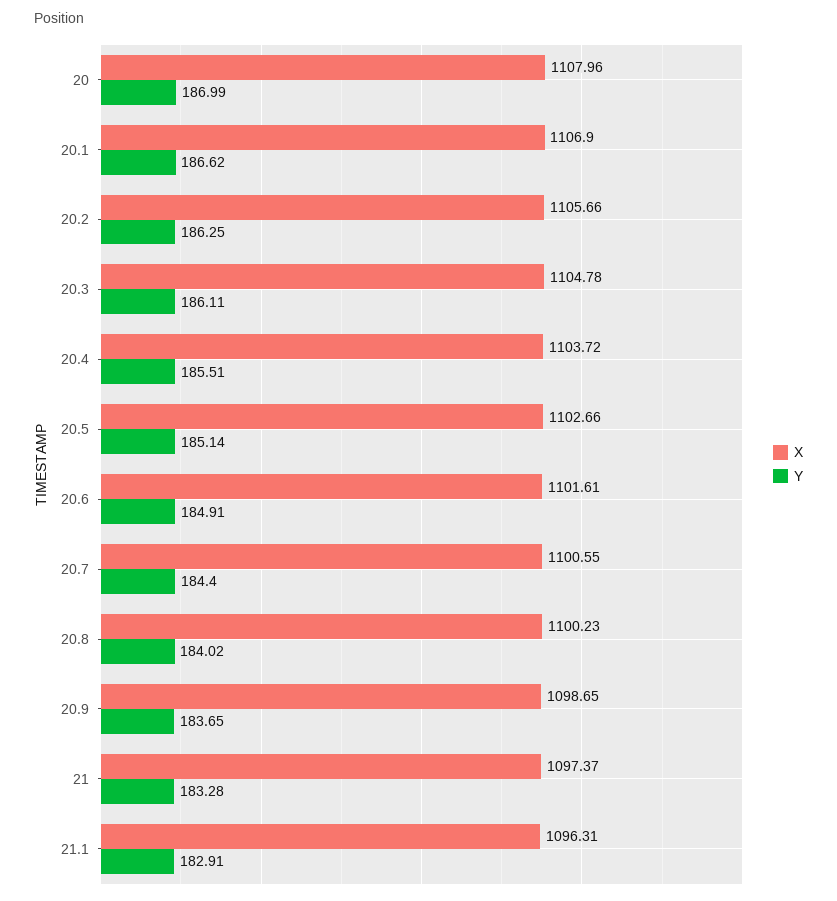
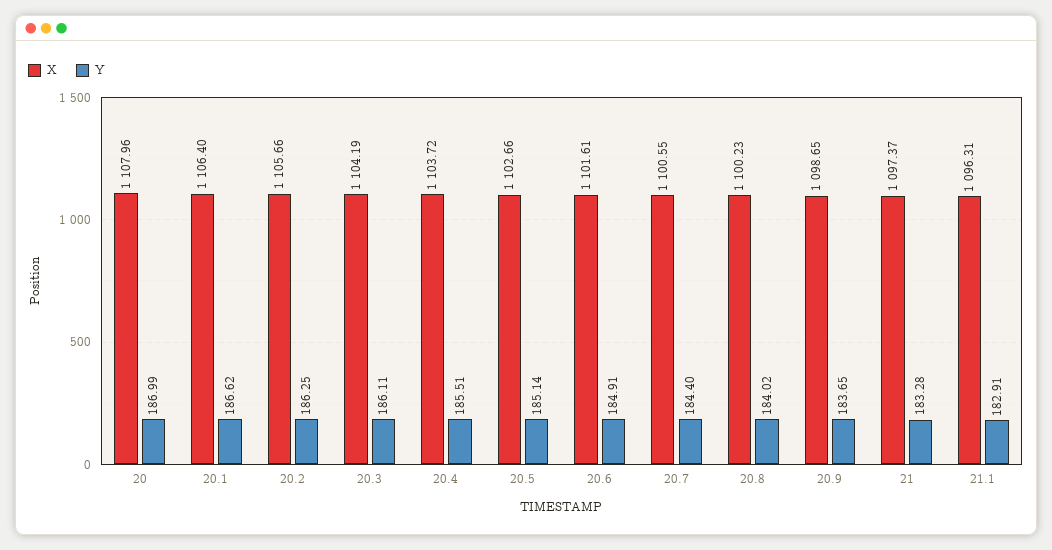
  {
    "X": {
      "20": 1107.96,
-     "20.1": 1106.9,
+     "20.1": 1106.4,
      "20.2": 1105.66,
-     "20.3": 1104.78,
+     "20.3": 1104.19,
      "20.4": 1103.72,
      "20.5": 1102.66,
      "20.6": 1101.61,
      "20.7": 1100.55,
      "20.8": 1100.23,
      "20.9": 1098.65,
      "21": 1097.37,
      "21.1": 1096.31
    },
    "Y": {
      "20": 186.99,
      "20.1": 186.62,
      "20.2": 186.25,
      "20.3": 186.11,
      "20.4": 185.51,
      "20.5": 185.14,
      "20.6": 184.91,
      "20.7": 184.4,
      "20.8": 184.02,
      "20.9": 183.65,
      "21": 183.28,
      "21.1": 182.91
    }
  }

